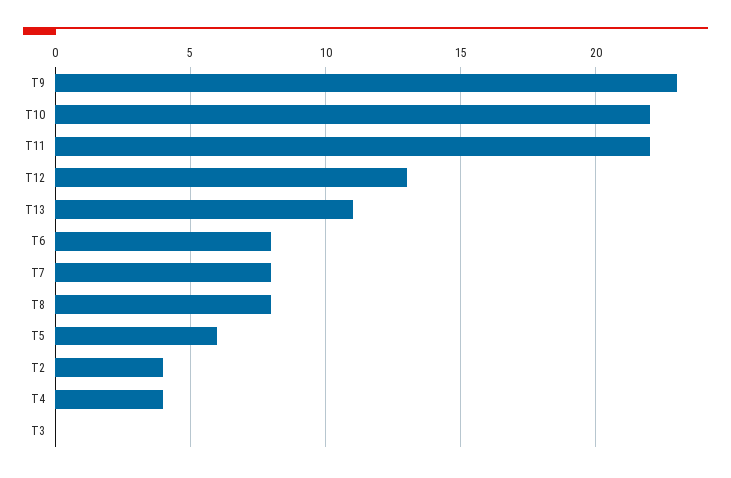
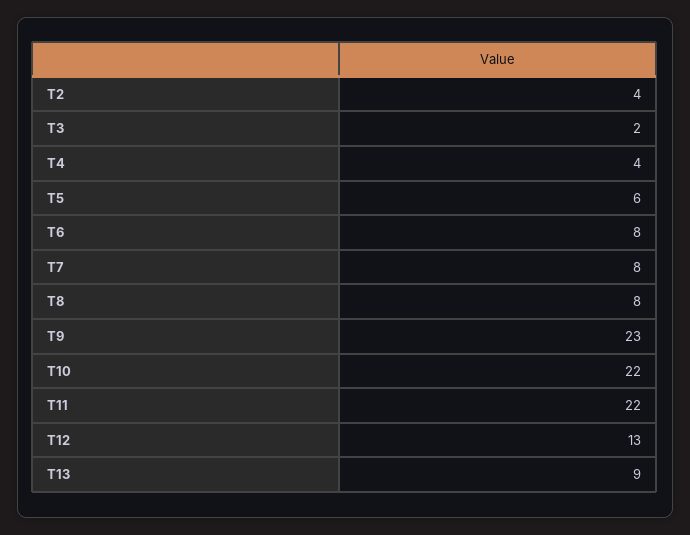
  {
    "T9": 23,
    "T10": 22,
    "T11": 22,
    "T12": 13,
-   "T13": 11,
+   "T13": 9,
    "T6": 8,
    "T7": 8,
    "T8": 8,
    "T5": 6,
    "T2": 4,
    "T4": 4,
-   "T3": 0
+   "T3": 2
  }

